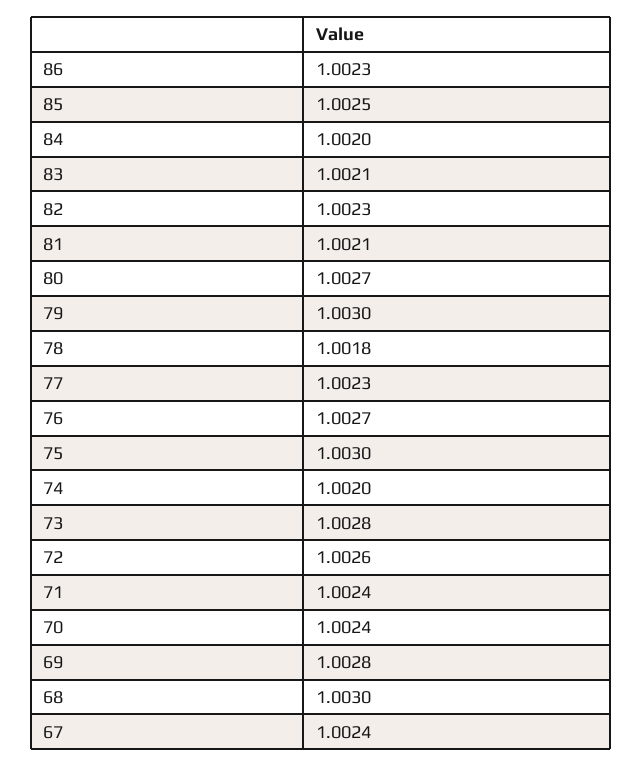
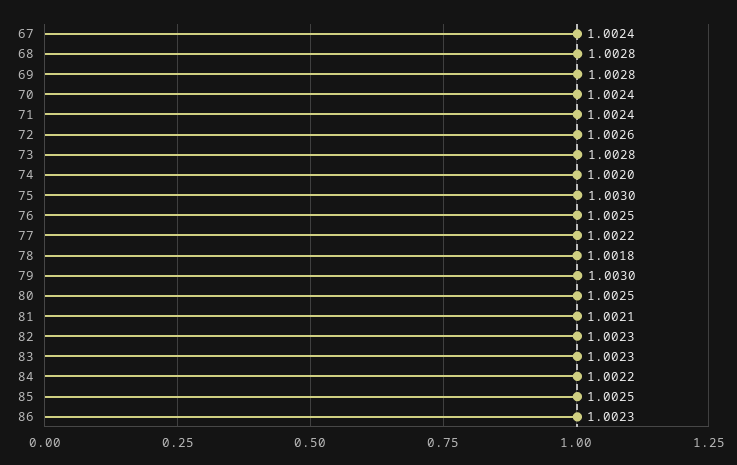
  {
    "86": 1.0023,
    "85": 1.0025,
-   "84": 1.002,
+   "84": 1.0022,
-   "83": 1.0021,
+   "83": 1.0023,
    "82": 1.0023,
    "81": 1.0021,
-   "80": 1.0027,
+   "80": 1.0025,
    "79": 1.003,
    "78": 1.0018,
-   "77": 1.0023,
+   "77": 1.0022,
-   "76": 1.0027,
+   "76": 1.0025,
    "75": 1.003,
    "74": 1.002,
    "73": 1.0028,
    "72": 1.0026,
    "71": 1.0024,
    "70": 1.0024,
    "69": 1.0028,
-   "68": 1.003,
+   "68": 1.0028,
    "67": 1.0024
  }

